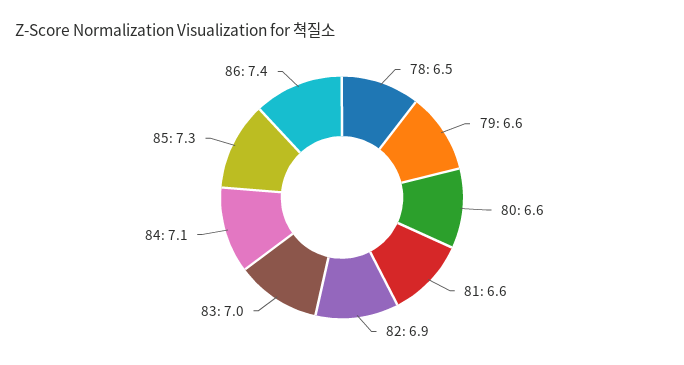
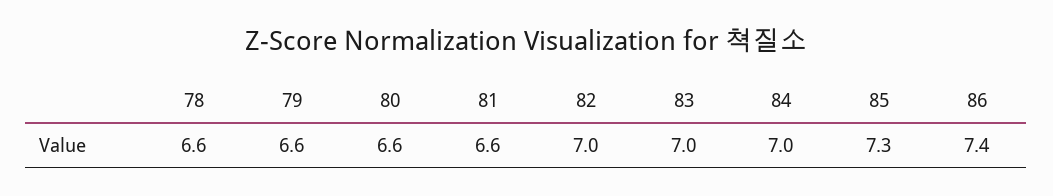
  {
-   "78": 6.5,
+   "78": 6.6,
    "79": 6.6,
    "80": 6.6,
    "81": 6.6,
-   "82": 6.9,
+   "82": 7,
    "83": 7,
-   "84": 7.1,
+   "84": 7,
    "85": 7.3,
    "86": 7.4
  }

